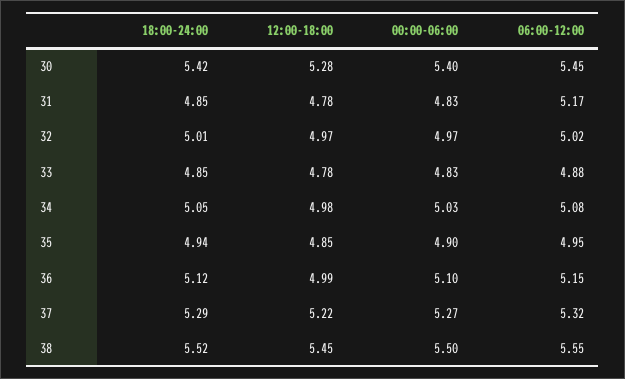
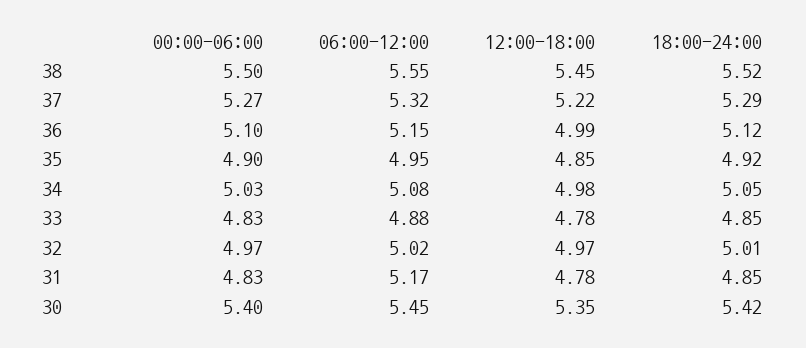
  {
    "18:00-24:00": {
      "30": 5.42,
      "31": 4.85,
      "32": 5.01,
      "33": 4.85,
      "34": 5.05,
-     "35": 4.94,
+     "35": 4.92,
      "36": 5.12,
      "37": 5.29,
      "38": 5.52
    },
    "12:00-18:00": {
-     "30": 5.28,
+     "30": 5.35,
      "31": 4.78,
      "32": 4.97,
      "33": 4.78,
      "34": 4.98,
      "35": 4.85,
      "36": 4.99,
      "37": 5.22,
      "38": 5.45
    },
    "00:00-06:00": {
      "30": 5.4,
      "31": 4.83,
      "32": 4.97,
      "33": 4.83,
      "34": 5.03,
      "35": 4.9,
      "36": 5.1,
      "37": 5.27,
      "38": 5.5
    },
    "06:00-12:00": {
      "30": 5.45,
      "31": 5.17,
      "32": 5.02,
      "33": 4.88,
      "34": 5.08,
      "35": 4.95,
      "36": 5.15,
      "37": 5.32,
      "38": 5.55
    }
  }

